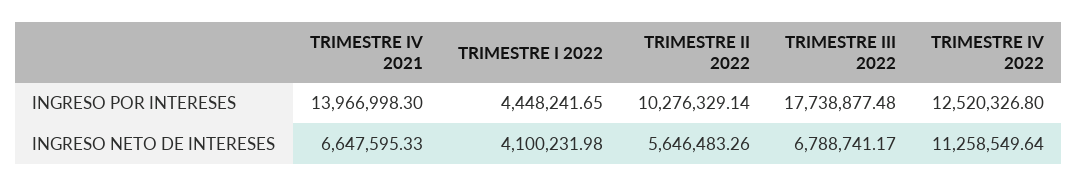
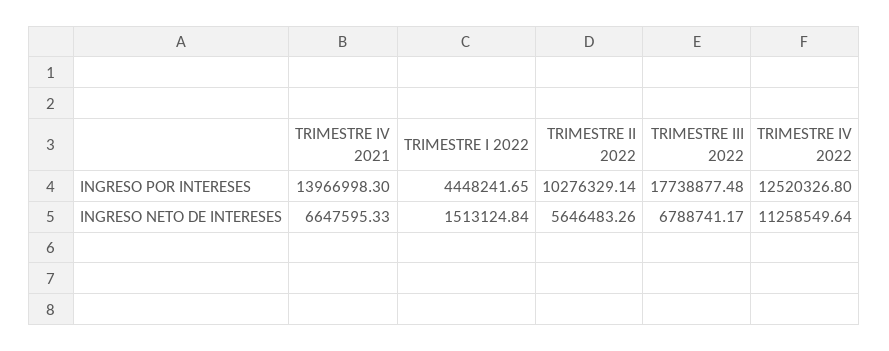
  {
    "TRIMESTRE IV 2021": {
      "INGRESO POR INTERESES": 13966998.3,
      "INGRESO NETO DE INTERESES": 6647595.33
    },
    "TRIMESTRE I 2022": {
      "INGRESO POR INTERESES": 4448241.65,
-     "INGRESO NETO DE INTERESES": 4100231.98
+     "INGRESO NETO DE INTERESES": 1513124.84
    },
    "TRIMESTRE II 2022": {
      "INGRESO POR INTERESES": 10276329.14,
      "INGRESO NETO DE INTERESES": 5646483.26
    },
    "TRIMESTRE III 2022": {
      "INGRESO POR INTERESES": 17738877.48,
      "INGRESO NETO DE INTERESES": 6788741.17
    },
    "TRIMESTRE IV 2022": {
      "INGRESO POR INTERESES": 12520326.8,
      "INGRESO NETO DE INTERESES": 11258549.64
    }
  }

